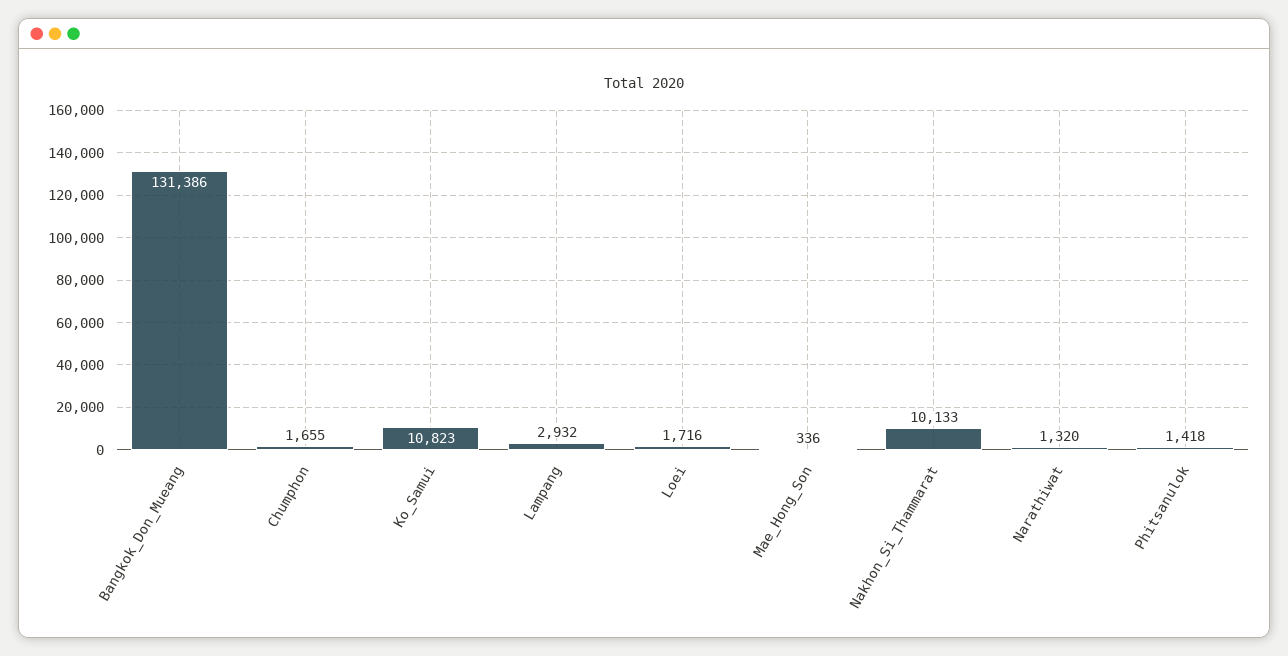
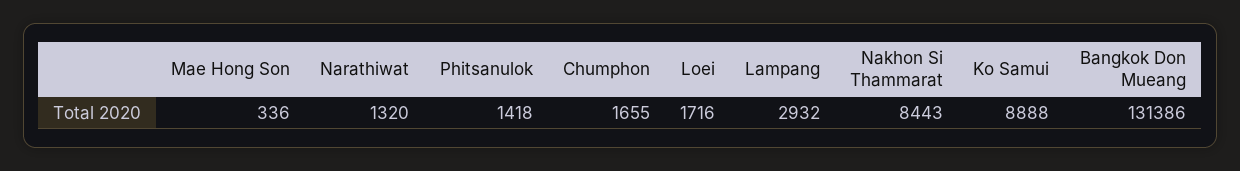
  {
    "Bangkok_Don_Mueang": 131386,
    "Chumphon": 1655,
-   "Ko_Samui": 10823,
+   "Ko_Samui": 8888,
    "Lampang": 2932,
    "Loei": 1716,
    "Mae_Hong_Son": 336,
-   "Nakhon_Si_Thammarat": 10133,
+   "Nakhon_Si_Thammarat": 8443,
    "Narathiwat": 1320,
    "Phitsanulok": 1418
  }

